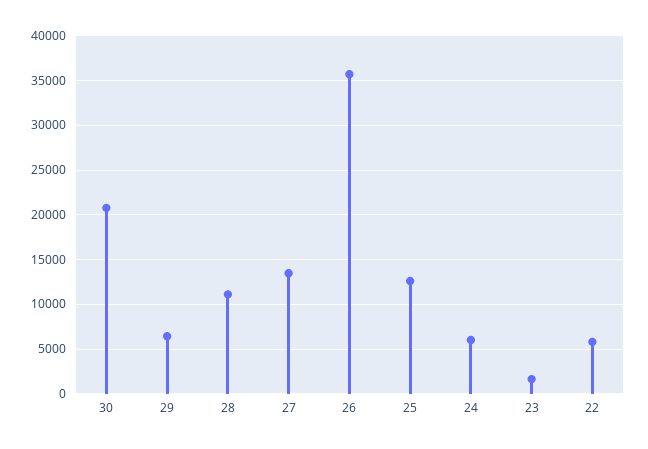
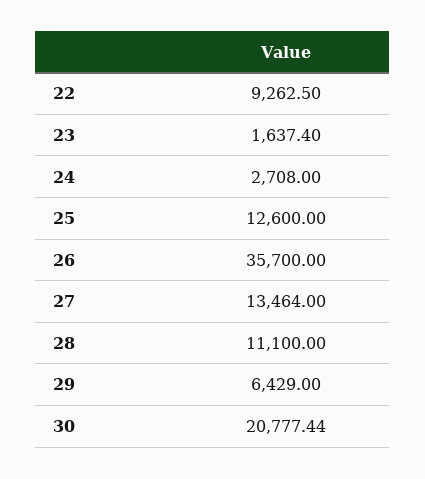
  {
    "30": 20777.44,
    "29": 6429,
    "28": 11100,
    "27": 13464,
    "26": 35700,
    "25": 12600,
-   "24": 6000,
+   "24": 2708,
    "23": 1637.4,
-   "22": 6000
+   "22": 9262.5
  }

